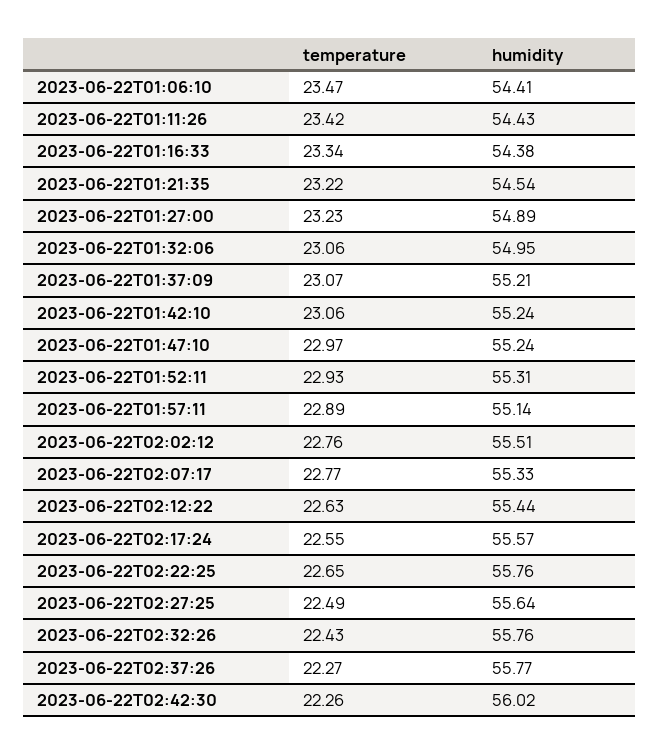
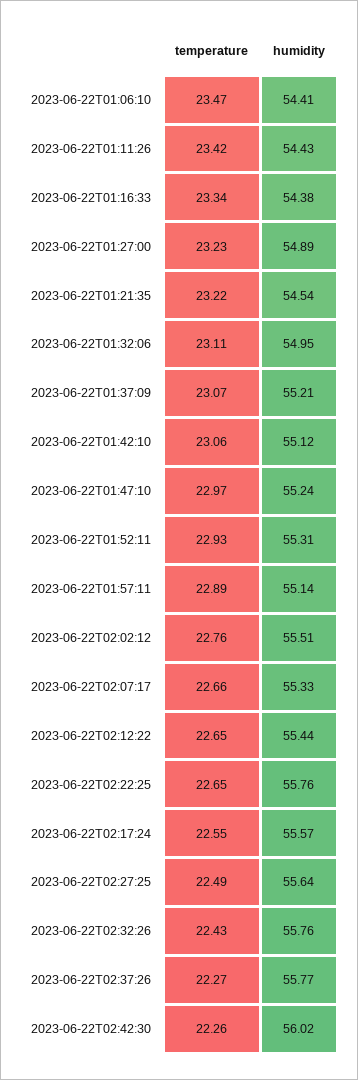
  {
    "temperature": {
      "2023-06-22T01:06:10": 23.47,
      "2023-06-22T01:11:26": 23.42,
      "2023-06-22T01:16:33": 23.34,
      "2023-06-22T01:21:35": 23.22,
      "2023-06-22T01:27:00": 23.23,
-     "2023-06-22T01:32:06": 23.06,
+     "2023-06-22T01:32:06": 23.11,
      "2023-06-22T01:37:09": 23.07,
      "2023-06-22T01:42:10": 23.06,
      "2023-06-22T01:47:10": 22.97,
      "2023-06-22T01:52:11": 22.93,
      "2023-06-22T01:57:11": 22.89,
      "2023-06-22T02:02:12": 22.76,
-     "2023-06-22T02:07:17": 22.77,
+     "2023-06-22T02:07:17": 22.66,
-     "2023-06-22T02:12:22": 22.63,
+     "2023-06-22T02:12:22": 22.65,
      "2023-06-22T02:17:24": 22.55,
      "2023-06-22T02:22:25": 22.65,
      "2023-06-22T02:27:25": 22.49,
      "2023-06-22T02:32:26": 22.43,
      "2023-06-22T02:37:26": 22.27,
      "2023-06-22T02:42:30": 22.26
    },
    "humidity": {
      "2023-06-22T01:06:10": 54.41,
      "2023-06-22T01:11:26": 54.43,
      "2023-06-22T01:16:33": 54.38,
      "2023-06-22T01:21:35": 54.54,
      "2023-06-22T01:27:00": 54.89,
      "2023-06-22T01:32:06": 54.95,
      "2023-06-22T01:37:09": 55.21,
-     "2023-06-22T01:42:10": 55.24,
+     "2023-06-22T01:42:10": 55.12,
      "2023-06-22T01:47:10": 55.24,
      "2023-06-22T01:52:11": 55.31,
      "2023-06-22T01:57:11": 55.14,
      "2023-06-22T02:02:12": 55.51,
      "2023-06-22T02:07:17": 55.33,
      "2023-06-22T02:12:22": 55.44,
      "2023-06-22T02:17:24": 55.57,
      "2023-06-22T02:22:25": 55.76,
      "2023-06-22T02:27:25": 55.64,
      "2023-06-22T02:32:26": 55.76,
      "2023-06-22T02:37:26": 55.77,
      "2023-06-22T02:42:30": 56.02
    }
  }

